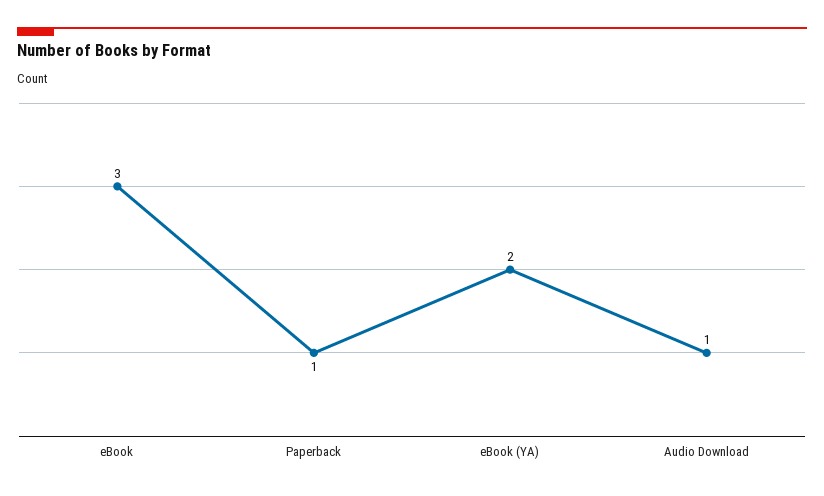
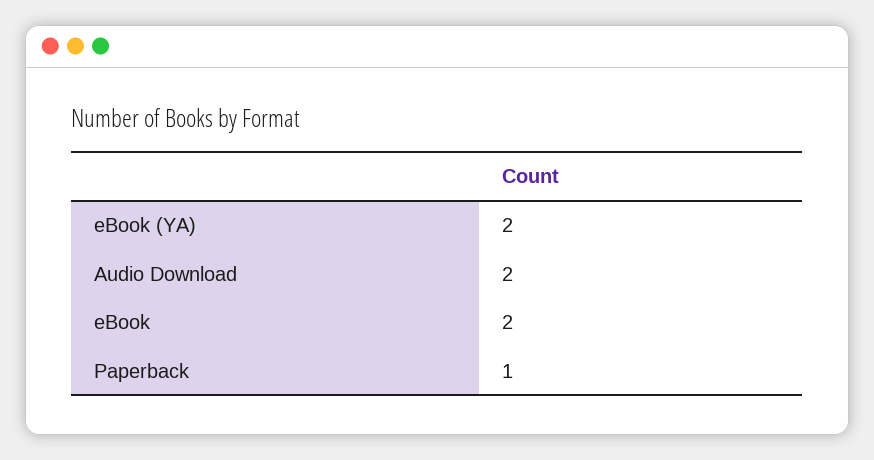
  {
-   "eBook": 3,
+   "eBook": 2,
    "Paperback": 1,
    "eBook (YA)": 2,
-   "Audio Download": 1
+   "Audio Download": 2
  }

